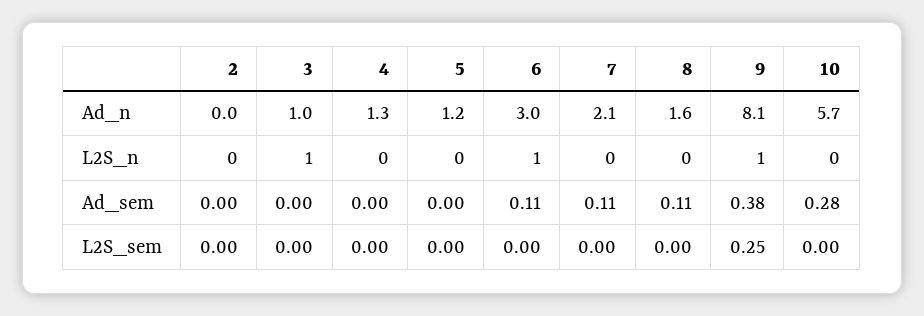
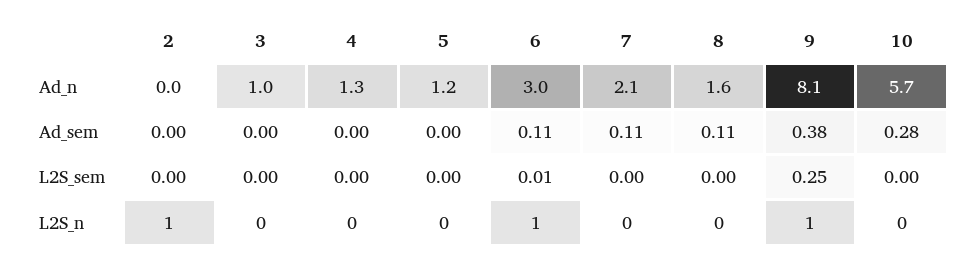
  {
    "2": {
      "Ad_n": 0,
-     "L2S_n": 0,
+     "L2S_n": 1,
      "Ad_sem": 0,
      "L2S_sem": 0
    },
    "3": {
      "Ad_n": 1,
-     "L2S_n": 1,
+     "L2S_n": 0,
      "Ad_sem": 0,
      "L2S_sem": 0
    },
    "4": {
      "Ad_n": 1.3,
      "L2S_n": 0,
      "Ad_sem": 0,
      "L2S_sem": 0
    },
    "5": {
      "Ad_n": 1.2,
      "L2S_n": 0,
      "Ad_sem": 0,
      "L2S_sem": 0
    },
    "6": {
      "Ad_n": 3,
      "L2S_n": 1,
      "Ad_sem": 0.11,
-     "L2S_sem": 0
+     "L2S_sem": 0.01
    },
    "7": {
      "Ad_n": 2.1,
      "L2S_n": 0,
      "Ad_sem": 0.11,
      "L2S_sem": 0
    },
    "8": {
      "Ad_n": 1.6,
      "L2S_n": 0,
      "Ad_sem": 0.11,
      "L2S_sem": 0
    },
    "9": {
      "Ad_n": 8.1,
      "L2S_n": 1,
      "Ad_sem": 0.38,
      "L2S_sem": 0.25
    },
    "10": {
      "Ad_n": 5.7,
      "L2S_n": 0,
      "Ad_sem": 0.28,
      "L2S_sem": 0
    }
  }

